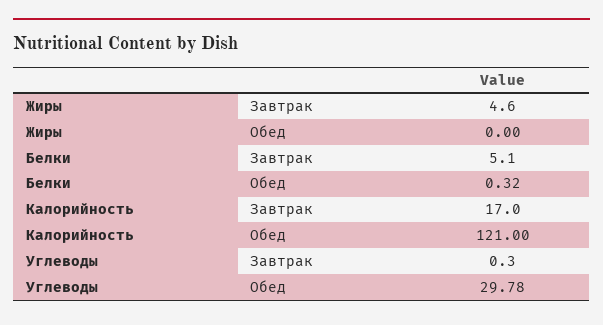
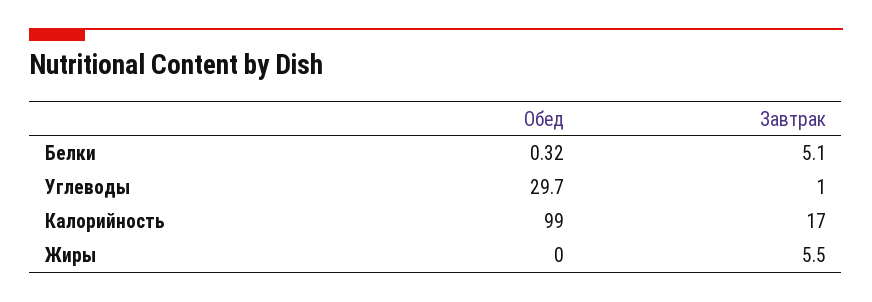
  {
    "Жиры": {
-     "Завтрак": 4.6,
+     "Завтрак": 5.5,
      "Обед": 0
    },
    "Белки": {
      "Завтрак": 5.1,
      "Обед": 0.32
    },
    "Калорийность": {
      "Завтрак": 17,
-     "Обед": 121
+     "Обед": 99
    },
    "Углеводы": {
-     "Завтрак": 0.3,
+     "Завтрак": 1,
-     "Обед": 29.78
+     "Обед": 29.7
    }
  }

